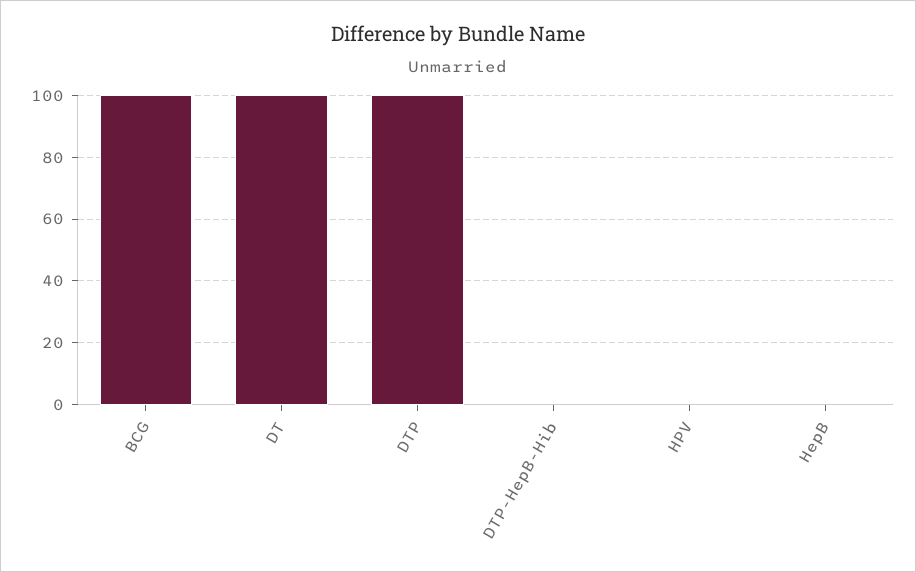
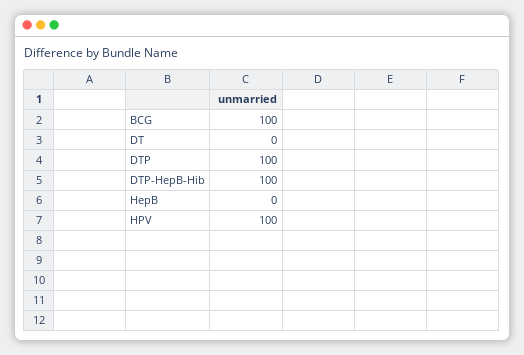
  {
    "BCG": 100,
-   "DT": 100,
+   "DT": 0,
    "DTP": 100,
-   "DTP-HepB-Hib": 0,
+   "DTP-HepB-Hib": 100,
-   "HPV": 0,
+   "HPV": 100,
    "HepB": 0
  }

